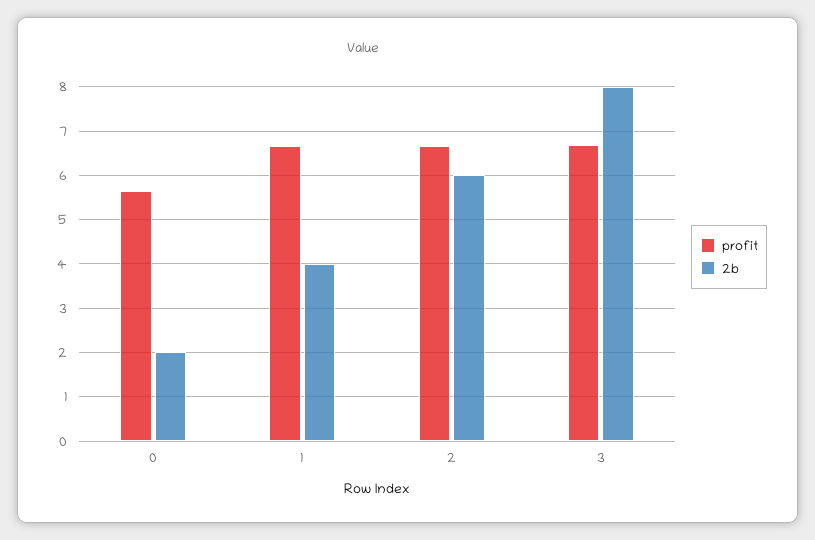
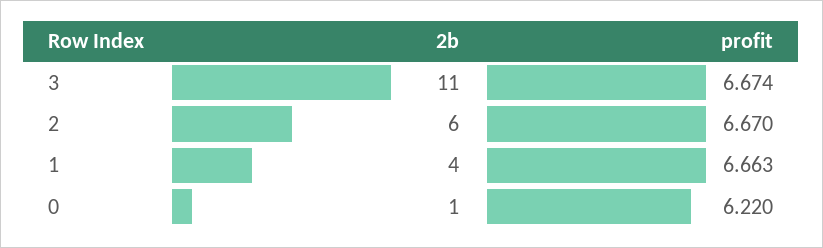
  {
    "profit": {
-     "0": 5.6,
+     "0": 6.22,
      "1": 6.663,
      "2": 6.67,
      "3": 6.674
    },
    "2b": {
-     "0": 2,
+     "0": 1,
      "1": 4,
      "2": 6,
-     "3": 8
+     "3": 11
    }
  }

